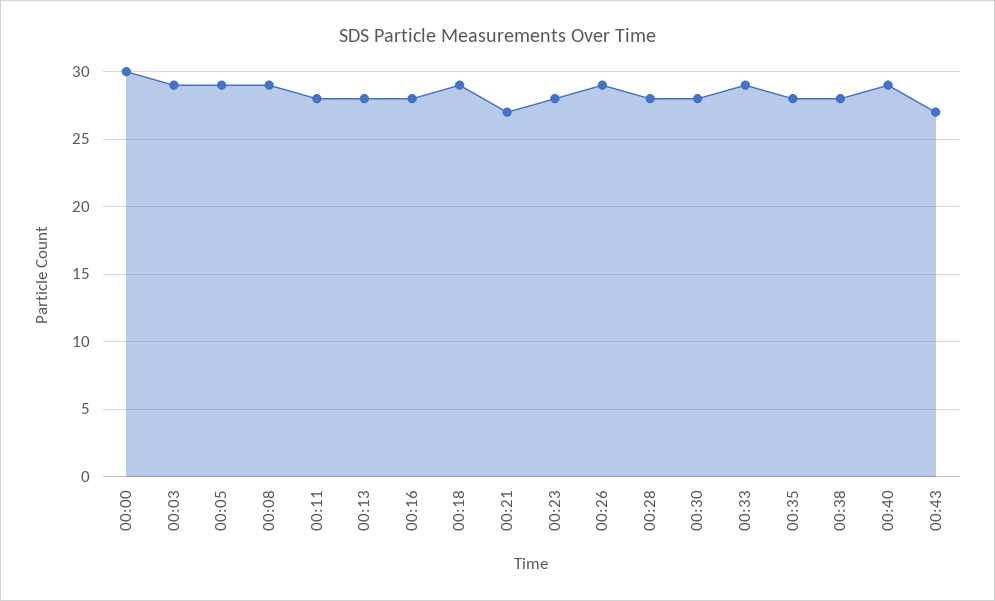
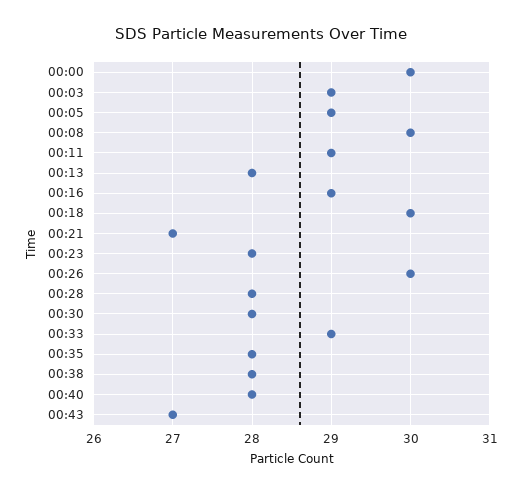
  {
    "00:00": 30,
    "00:03": 29,
    "00:05": 29,
-   "00:08": 29,
+   "00:08": 30,
-   "00:11": 28,
+   "00:11": 29,
    "00:13": 28,
-   "00:16": 28,
+   "00:16": 29,
-   "00:18": 29,
+   "00:18": 30,
    "00:21": 27,
    "00:23": 28,
-   "00:26": 29,
+   "00:26": 30,
    "00:28": 28,
    "00:30": 28,
    "00:33": 29,
    "00:35": 28,
    "00:38": 28,
-   "00:40": 29,
+   "00:40": 28,
    "00:43": 27
  }

